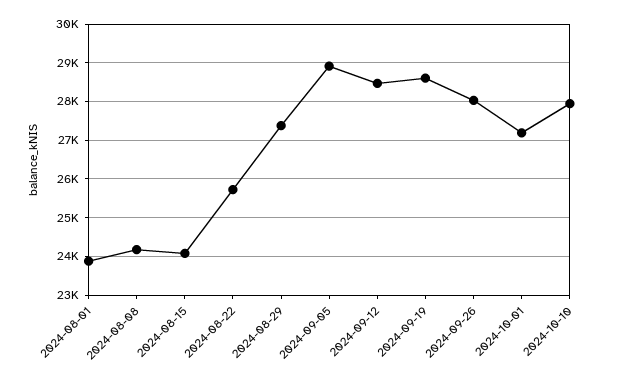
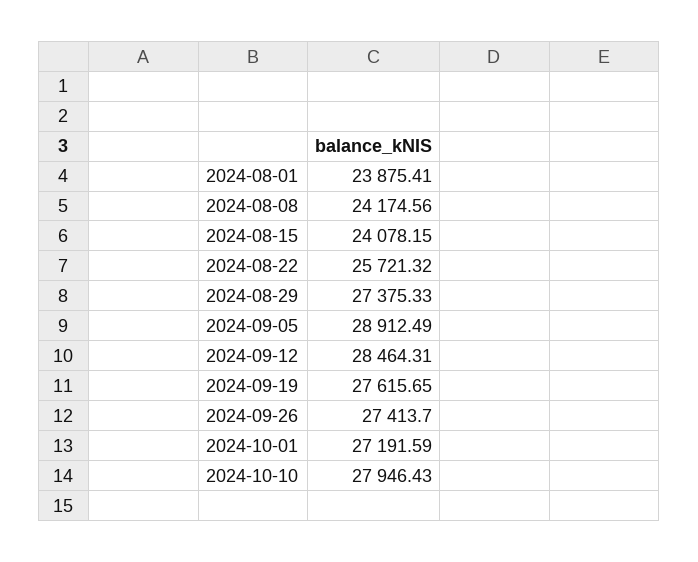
  {
    "2024-08-01": 23875.41,
    "2024-08-08": 24174.56,
    "2024-08-15": 24078.15,
    "2024-08-22": 25721.32,
    "2024-08-29": 27375.33,
    "2024-09-05": 28912.49,
    "2024-09-12": 28464.31,
-   "2024-09-19": 28600,
+   "2024-09-19": 27615.65,
-   "2024-09-26": 28000,
+   "2024-09-26": 27413.7,
    "2024-10-01": 27191.59,
    "2024-10-10": 27946.43
  }

